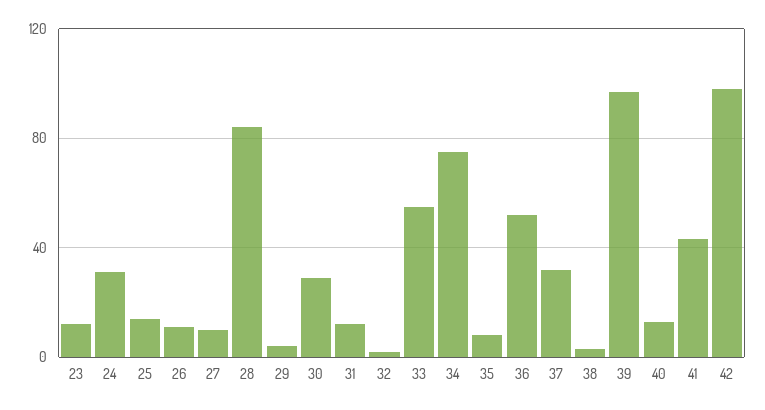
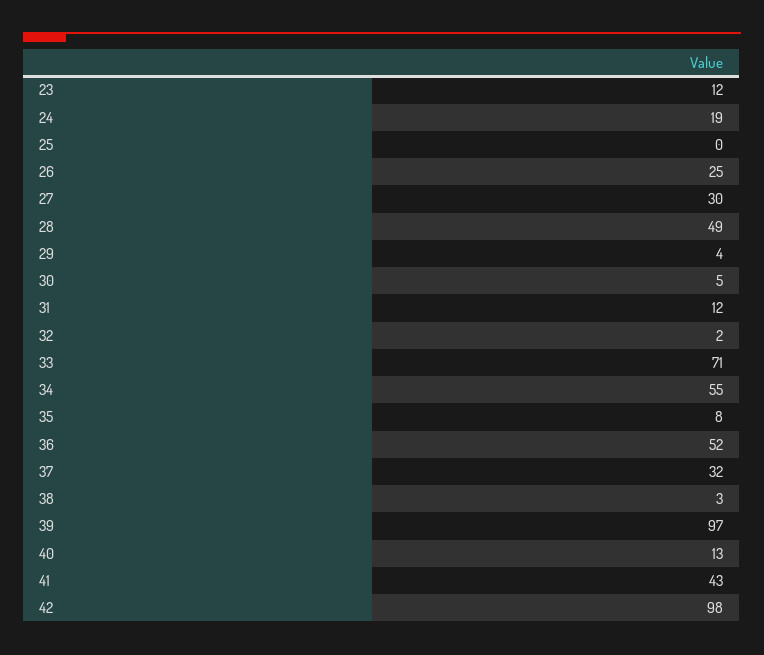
  {
    "23": 12,
-   "24": 30,
+   "24": 19,
-   "25": 15,
+   "25": 0,
-   "26": 10,
+   "26": 25,
-   "27": 10,
+   "27": 30,
-   "28": 85,
+   "28": 49,
    "29": 4,
-   "30": 30,
+   "30": 5,
    "31": 12,
    "32": 2,
-   "33": 55,
+   "33": 71,
-   "34": 75,
+   "34": 55,
    "35": 8,
    "36": 52,
    "37": 32,
    "38": 3,
    "39": 97,
    "40": 13,
    "41": 43,
    "42": 98
  }

